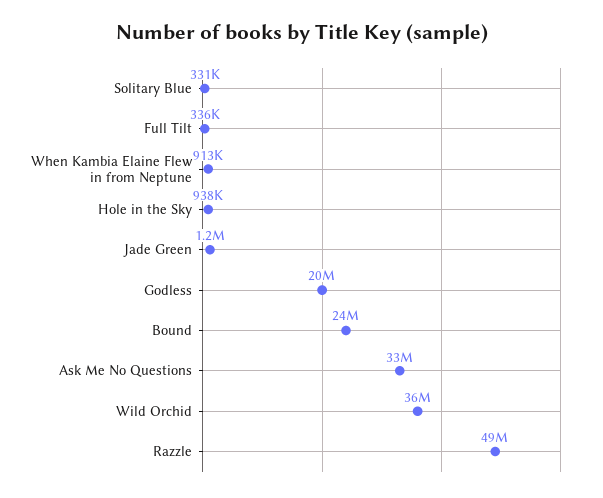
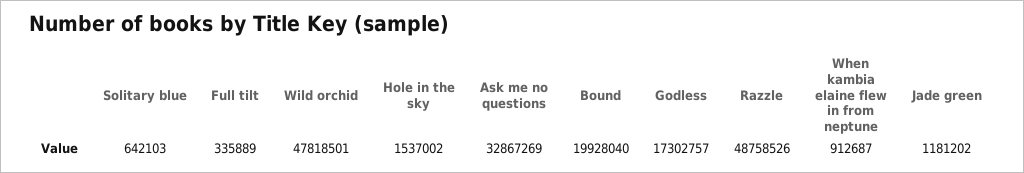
  {
-   "Solitary Blue": 331000,
+   "Solitary Blue": 642103,
    "Full Tilt": 335889,
    "When Kambia Elaine Flew in from Neptune": 912687,
-   "Hole in the Sky": 938000,
+   "Hole in the Sky": 1537002,
    "Jade Green": 1181202,
-   "Godless": 20000000,
+   "Godless": 17302757,
-   "Bound": 24000000,
+   "Bound": 19928040,
    "Ask Me No Questions": 32867269,
-   "Wild Orchid": 36000000,
+   "Wild Orchid": 47818501,
    "Razzle": 48758526
  }

